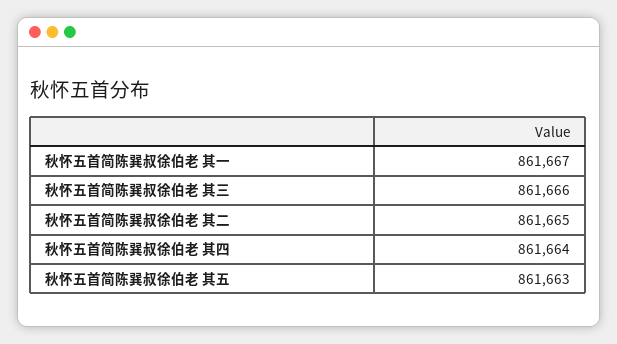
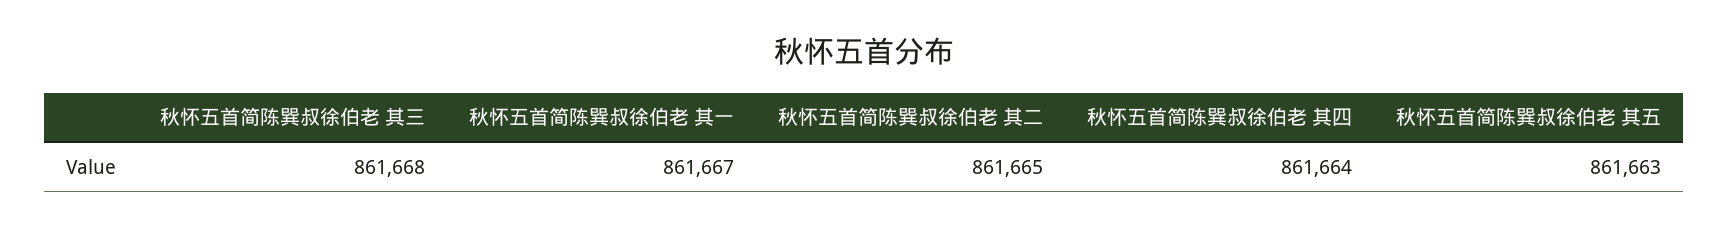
  {
    "秋怀五首简陈巽叔徐伯老 其一": 861667,
-   "秋怀五首简陈巽叔徐伯老 其三": 861666,
+   "秋怀五首简陈巽叔徐伯老 其三": 861668,
    "秋怀五首简陈巽叔徐伯老 其二": 861665,
    "秋怀五首简陈巽叔徐伯老 其四": 861664,
    "秋怀五首简陈巽叔徐伯老 其五": 861663
  }

